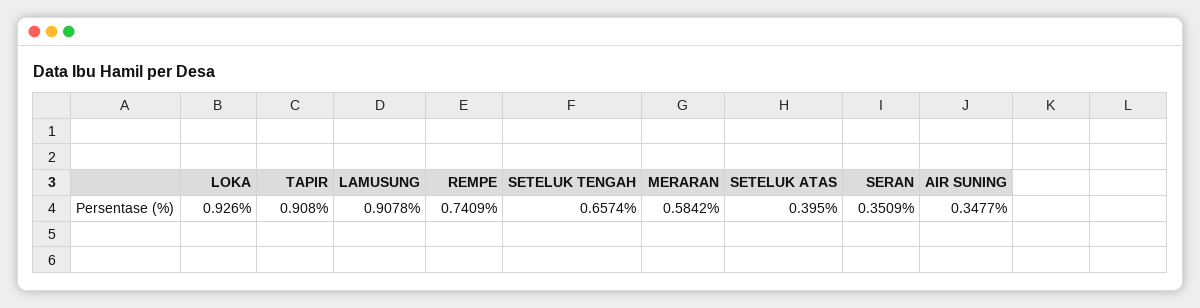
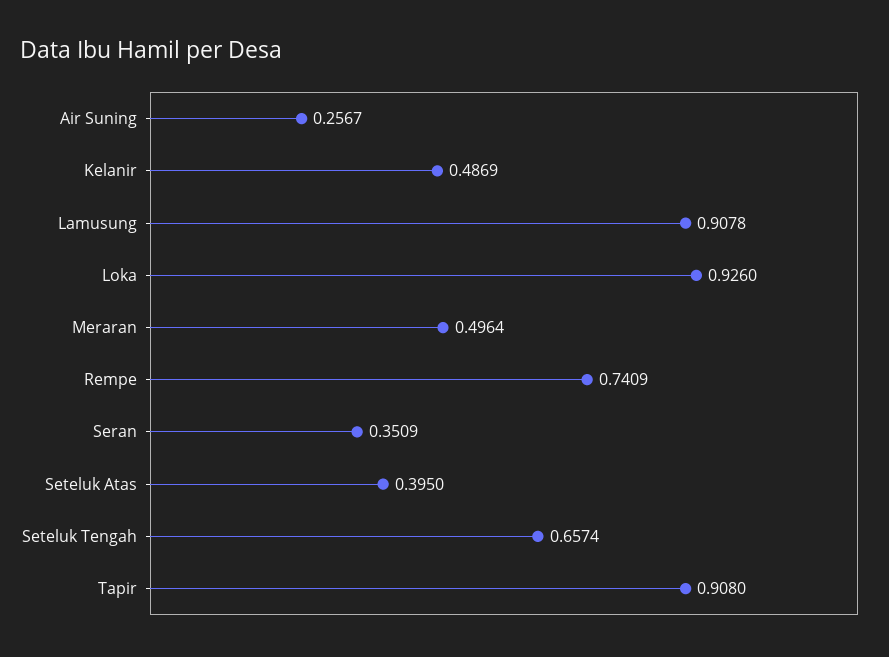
  {
    "LOKA": 0.926,
    "TAPIR": 0.908,
    "LAMUSUNG": 0.9078,
    "REMPE": 0.7409,
    "SETELUK TENGAH": 0.6574,
-   "MERARAN": 0.5842,
+   "MERARAN": 0.4964,
    "SETELUK ATAS": 0.395,
    "SERAN": 0.3509,
-   "AIR SUNING": 0.3477
+   "AIR SUNING": 0.2567,
+   "Kelanir": 0.4869
  }

